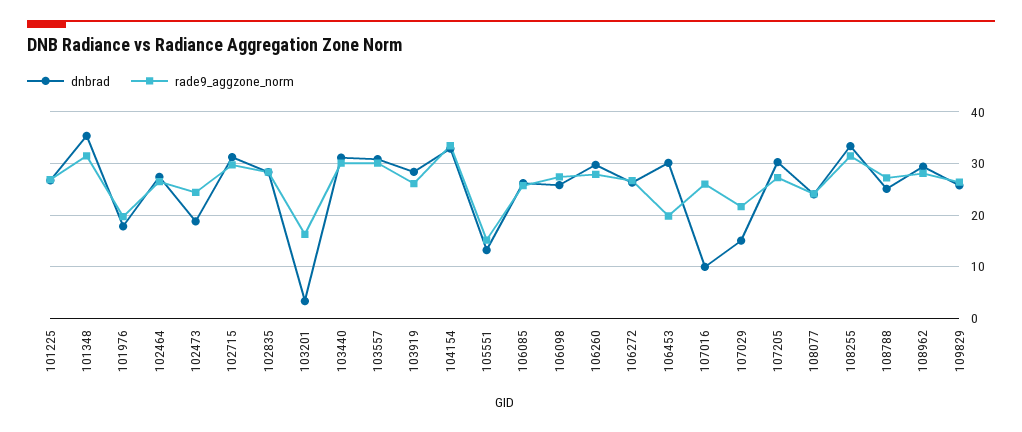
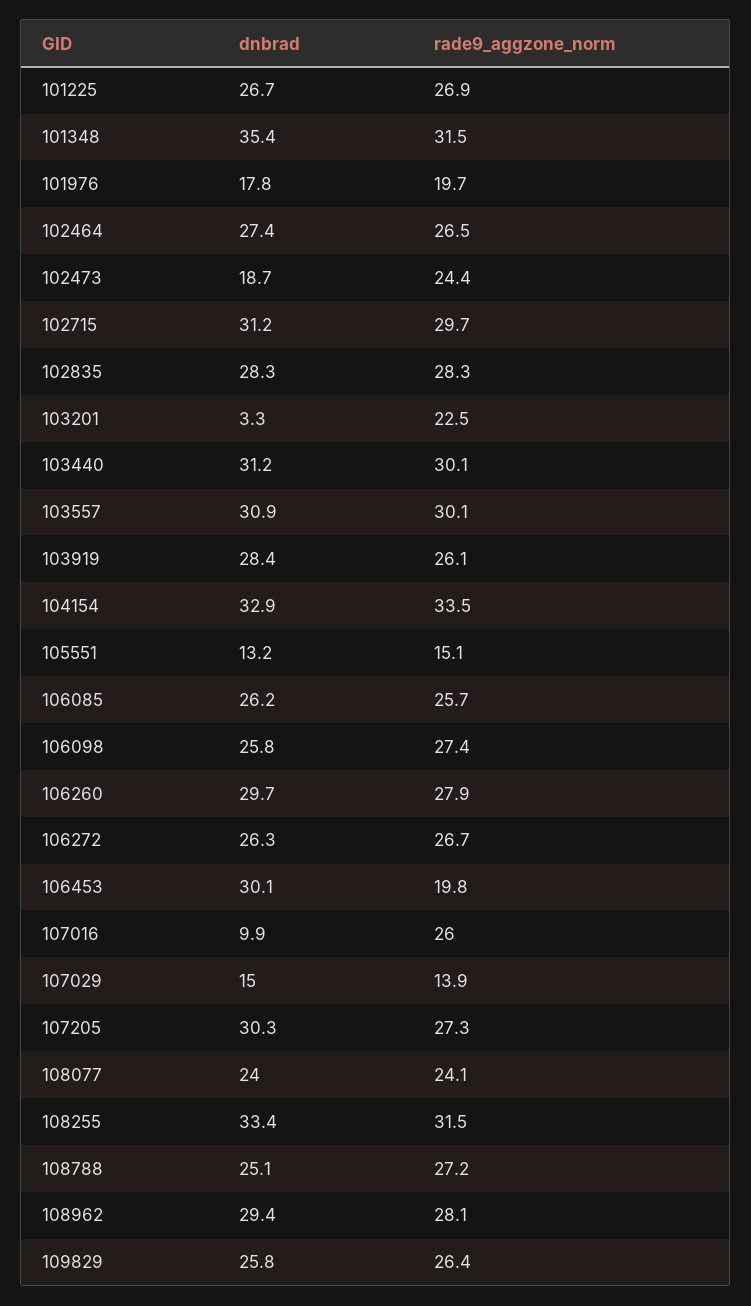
  {
    "dnbrad": {
      "101225": 26.7,
      "101348": 35.4,
      "101976": 17.8,
      "102464": 27.4,
      "102473": 18.7,
      "102715": 31.2,
      "102835": 28.3,
      "103201": 3.3,
      "103440": 31.2,
      "103557": 30.9,
      "103919": 28.4,
      "104154": 32.9,
      "105551": 13.2,
      "106085": 26.2,
      "106098": 25.8,
      "106260": 29.7,
      "106272": 26.3,
      "106453": 30.1,
      "107016": 9.9,
      "107029": 15,
      "107205": 30.3,
      "108077": 24,
      "108255": 33.4,
      "108788": 25.1,
      "108962": 29.4,
      "109829": 25.8
    },
    "rade9_aggzone_norm": {
      "101225": 26.9,
      "101348": 31.5,
      "101976": 19.7,
      "102464": 26.5,
      "102473": 24.4,
      "102715": 29.7,
      "102835": 28.3,
-     "103201": 16,
+     "103201": 22.5,
      "103440": 30.1,
      "103557": 30.1,
      "103919": 26.1,
      "104154": 33.5,
      "105551": 15.1,
      "106085": 25.7,
      "106098": 27.4,
      "106260": 27.9,
      "106272": 26.7,
      "106453": 19.8,
      "107016": 26,
-     "107029": 22,
+     "107029": 13.9,
      "107205": 27.3,
      "108077": 24.1,
      "108255": 31.5,
      "108788": 27.2,
      "108962": 28.1,
      "109829": 26.4
    }
  }

